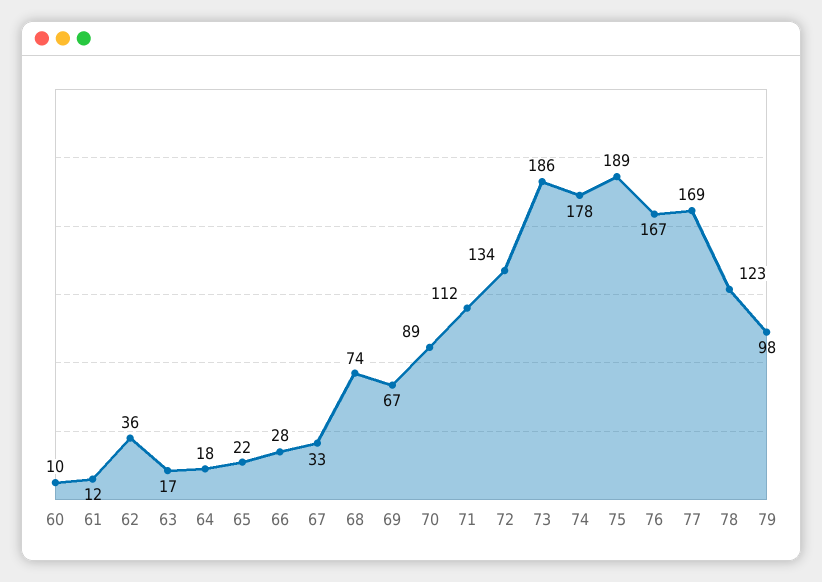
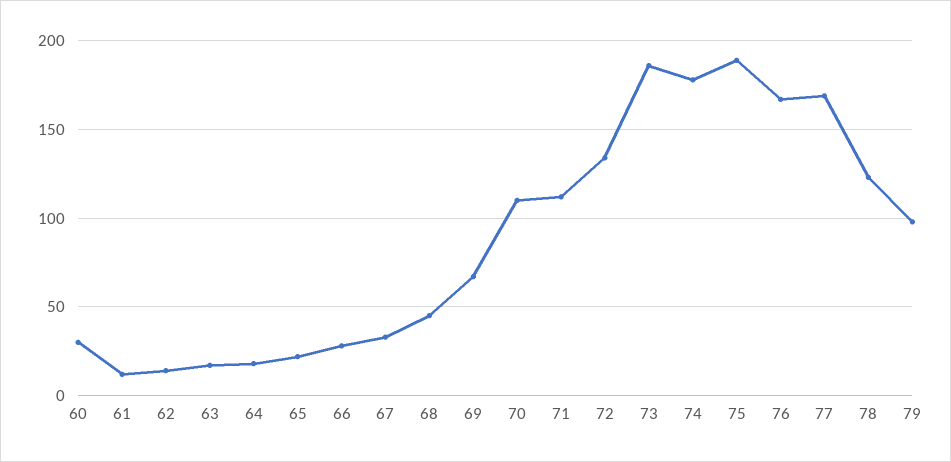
  {
-   "60": 10,
+   "60": 30,
    "61": 12,
-   "62": 36,
+   "62": 15,
    "63": 17,
    "64": 18,
    "65": 22,
    "66": 28,
    "67": 33,
-   "68": 74,
+   "68": 45,
    "69": 67,
-   "70": 89,
+   "70": 110,
    "71": 112,
    "72": 134,
    "73": 186,
    "74": 178,
    "75": 189,
    "76": 167,
    "77": 169,
    "78": 123,
    "79": 98
  }

